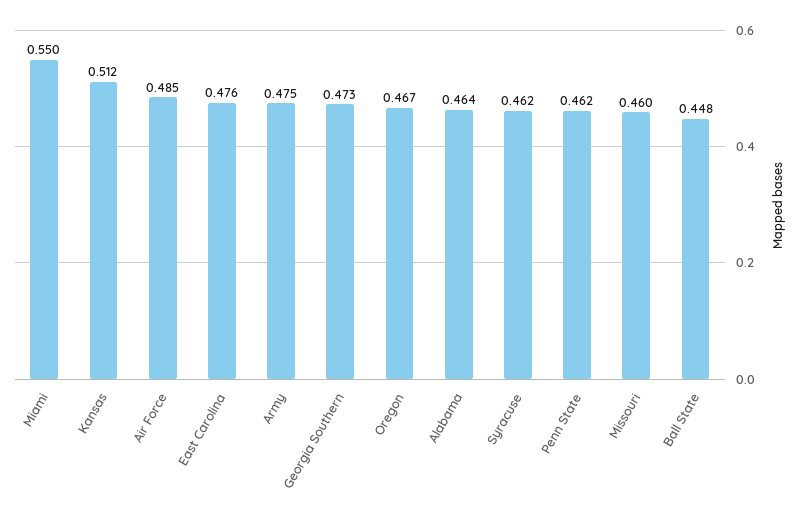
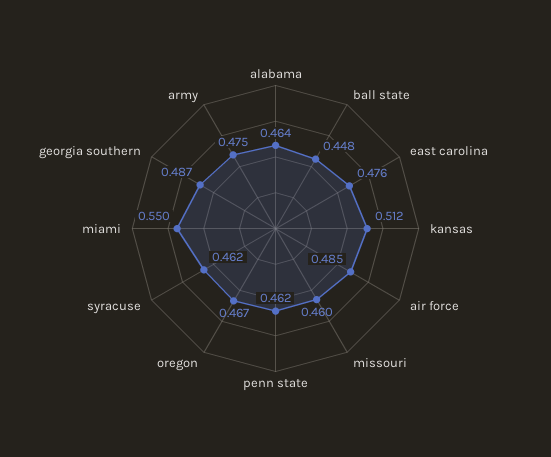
  {
    "Miami": 0.55,
    "Kansas": 0.512,
    "Air Force": 0.485,
    "East Carolina": 0.476,
    "Army": 0.475,
-   "Georgia Southern": 0.473,
+   "Georgia Southern": 0.487,
    "Oregon": 0.467,
    "Alabama": 0.464,
    "Syracuse": 0.462,
    "Penn State": 0.462,
    "Missouri": 0.46,
    "Ball State": 0.448
  }

